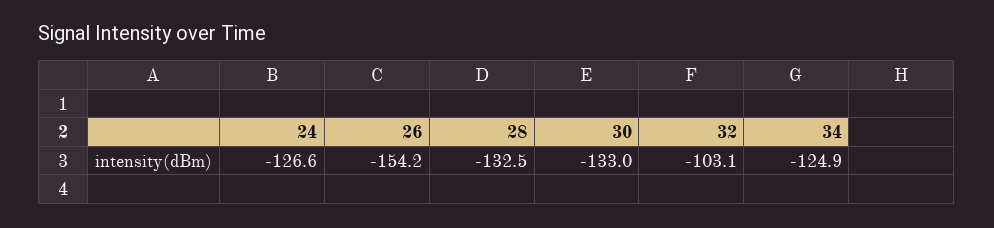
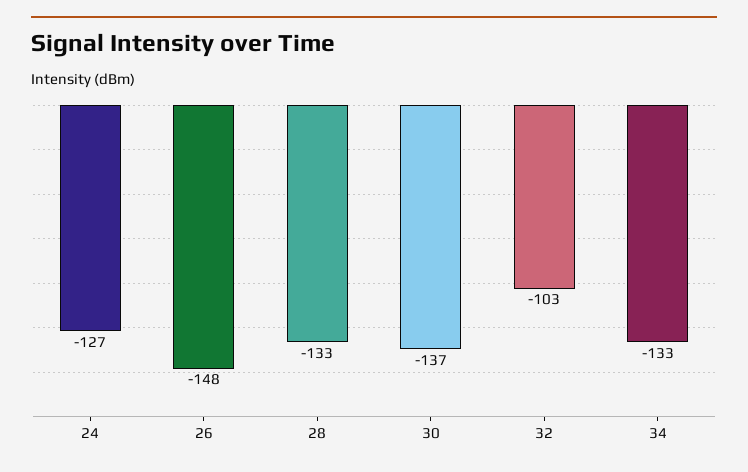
  {
    "24": -126.6,
-   "26": -154.2,
+   "26": -148,
    "28": -132.5,
-   "30": -133,
+   "30": -137,
    "32": -103.1,
-   "34": -124.9
+   "34": -133
  }

